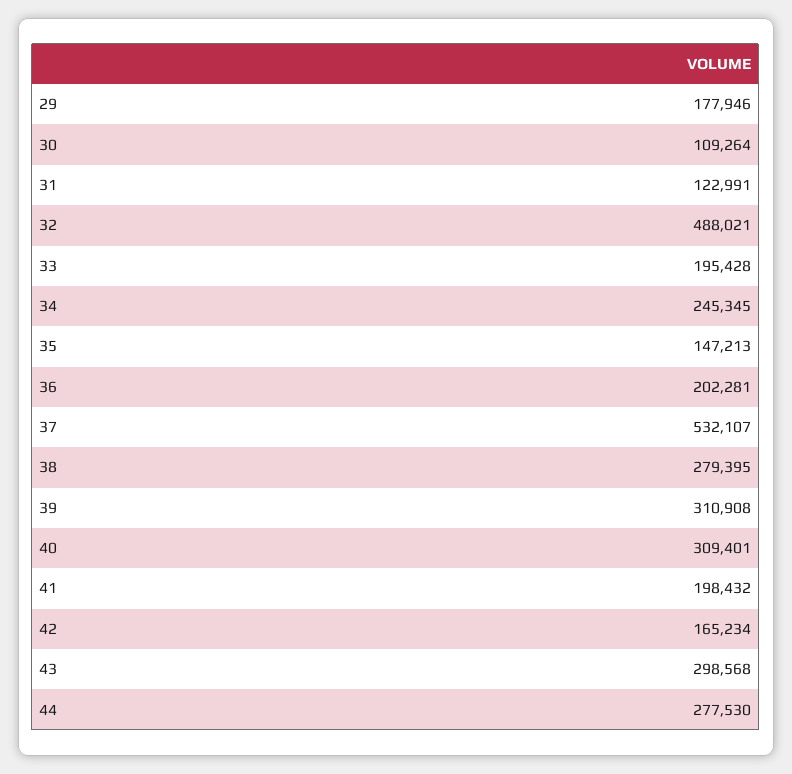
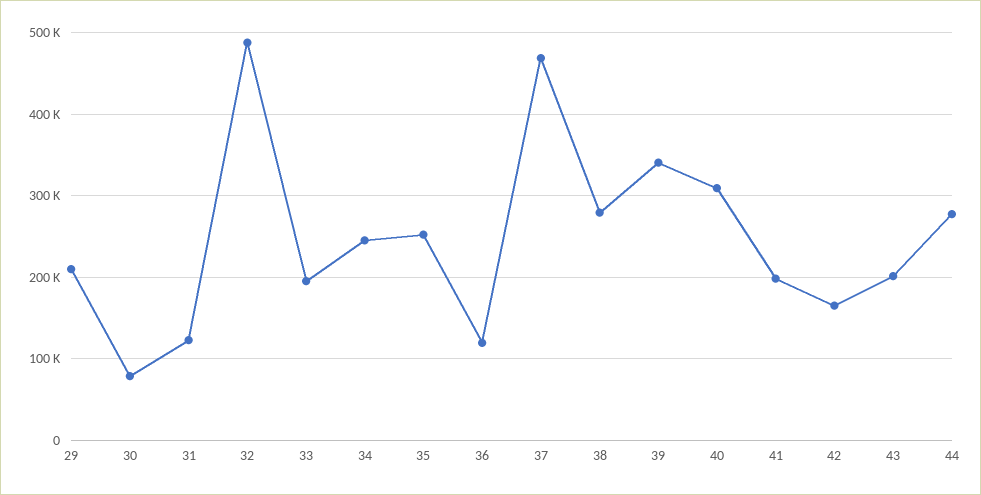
  {
-   "29": 177946,
+   "29": 210000,
-   "30": 109264,
+   "30": 80000,
    "31": 122991,
    "32": 488021,
    "33": 195428,
    "34": 245345,
-   "35": 147213,
+   "35": 250000,
-   "36": 202281,
+   "36": 120000,
-   "37": 532107,
+   "37": 470000,
    "38": 279395,
-   "39": 310908,
+   "39": 340000,
    "40": 309401,
    "41": 198432,
    "42": 165234,
-   "43": 298568,
+   "43": 200000,
    "44": 277530
  }

